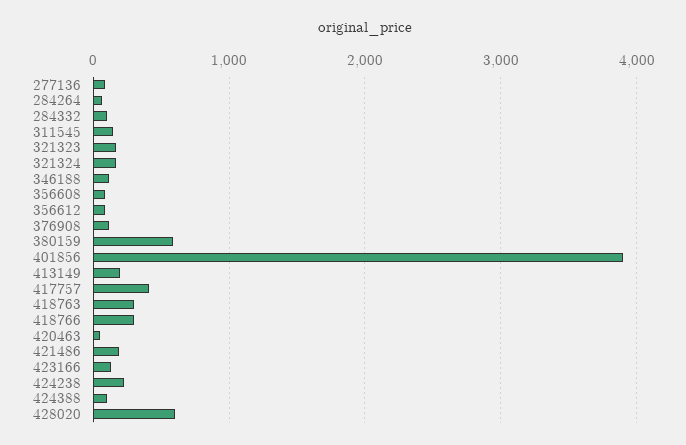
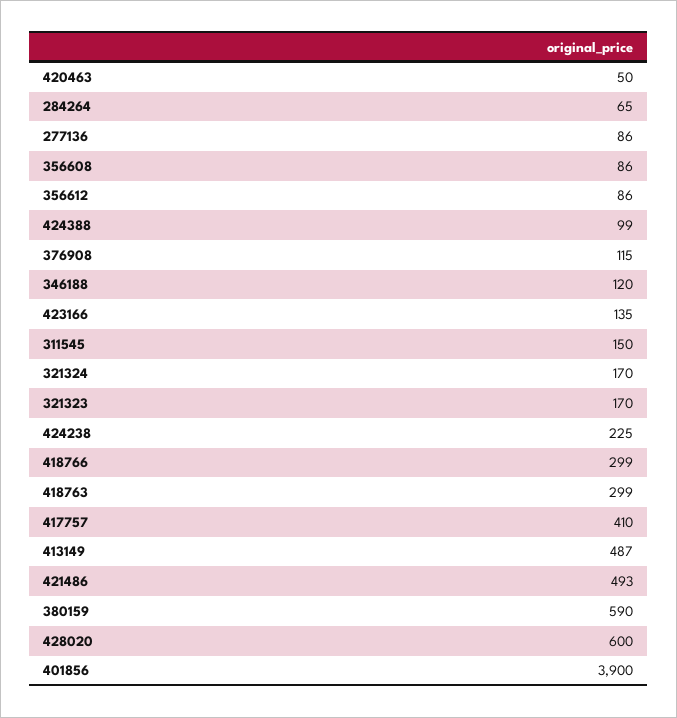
  {
    "277136": 86,
    "284264": 65,
-   "284332": 100,
    "311545": 150,
    "321323": 170,
    "321324": 170,
    "346188": 120,
    "356608": 86,
    "356612": 86,
    "376908": 115,
    "380159": 590,
    "401856": 3900,
-   "413149": 200,
+   "413149": 487,
    "417757": 410,
    "418763": 299,
    "418766": 299,
    "420463": 50,
-   "421486": 200,
+   "421486": 493,
    "423166": 135,
    "424238": 225,
    "424388": 99,
    "428020": 600
  }

